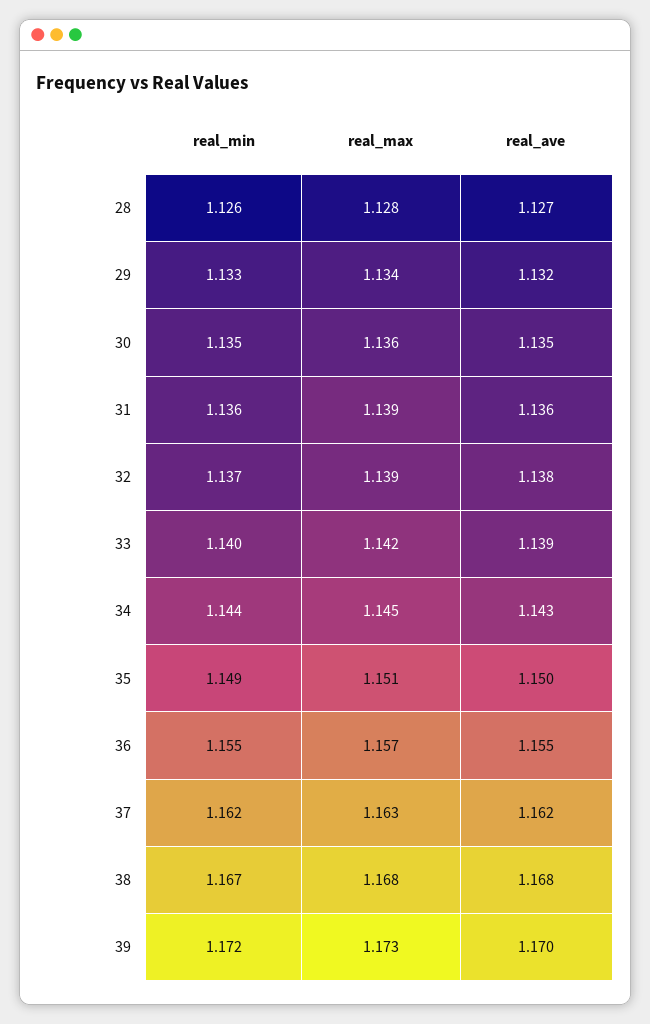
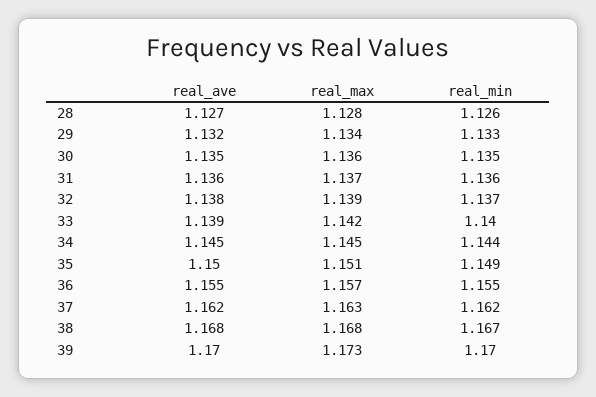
  {
    "real_min": {
      "28": 1.126,
      "29": 1.133,
      "30": 1.135,
      "31": 1.136,
      "32": 1.137,
      "33": 1.14,
      "34": 1.144,
      "35": 1.149,
      "36": 1.155,
      "37": 1.162,
      "38": 1.167,
-     "39": 1.172
+     "39": 1.17
    },
    "real_max": {
      "28": 1.128,
      "29": 1.134,
      "30": 1.136,
-     "31": 1.139,
+     "31": 1.137,
      "32": 1.139,
      "33": 1.142,
      "34": 1.145,
      "35": 1.151,
      "36": 1.157,
      "37": 1.163,
      "38": 1.168,
      "39": 1.173
    },
    "real_ave": {
      "28": 1.127,
      "29": 1.132,
      "30": 1.135,
      "31": 1.136,
      "32": 1.138,
      "33": 1.139,
-     "34": 1.143,
+     "34": 1.145,
      "35": 1.15,
      "36": 1.155,
      "37": 1.162,
      "38": 1.168,
      "39": 1.17
    }
  }

